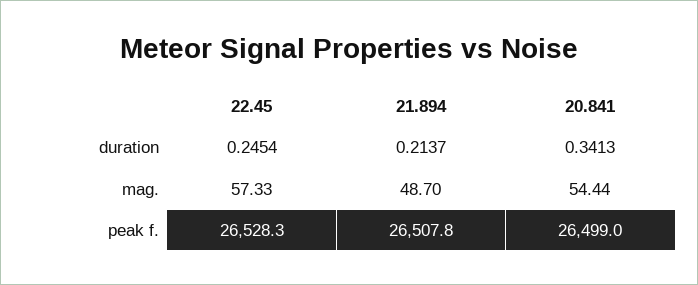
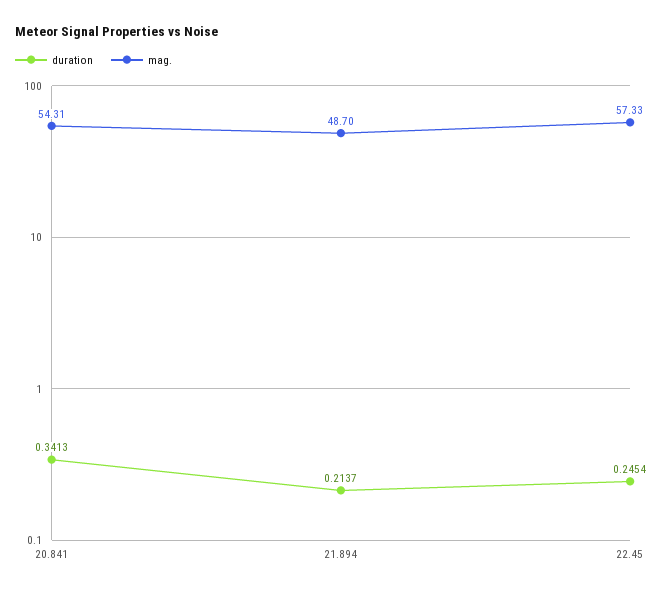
  {
    "duration": {
      "22.45": 0.2454,
      "21.894": 0.2137,
      "20.841": 0.3413
    },
    "mag.": {
      "22.45": 57.33,
      "21.894": 48.7,
-     "20.841": 54.44
+     "20.841": 54.31
-   },
+   }
-   "peak f.": {
-     "22.45": 26528.3,
-     "21.894": 26507.8,
-     "20.841": 26499
-   }
  }

